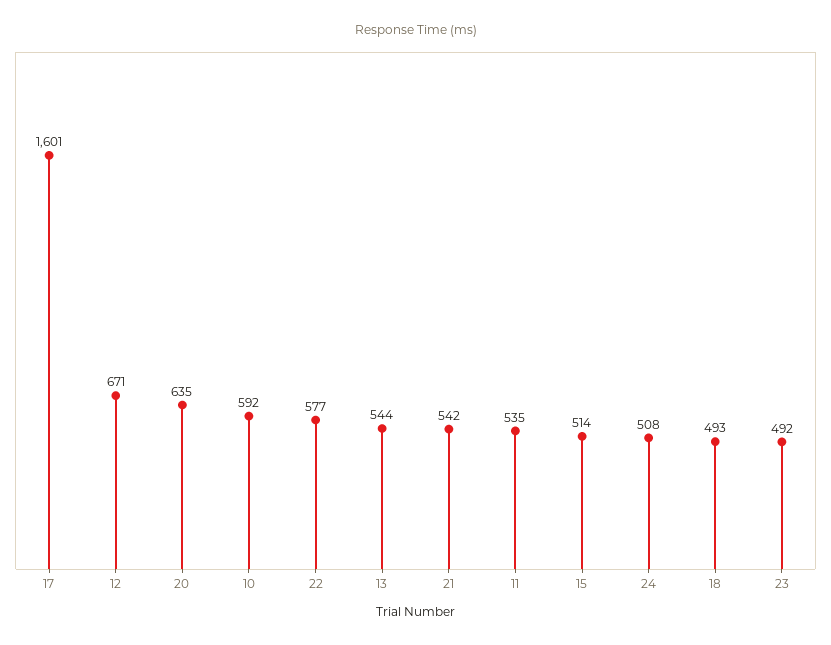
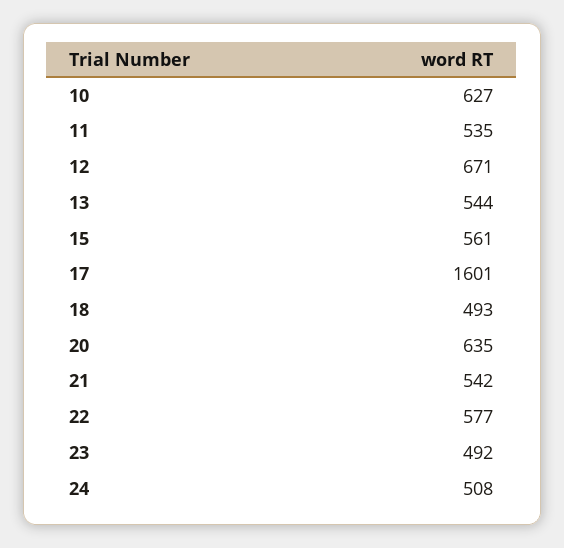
  {
    "17": 1601,
    "12": 671,
    "20": 635,
-   "10": 592,
+   "10": 627,
    "22": 577,
    "13": 544,
    "21": 542,
    "11": 535,
-   "15": 514,
+   "15": 561,
    "24": 508,
    "18": 493,
    "23": 492
  }

